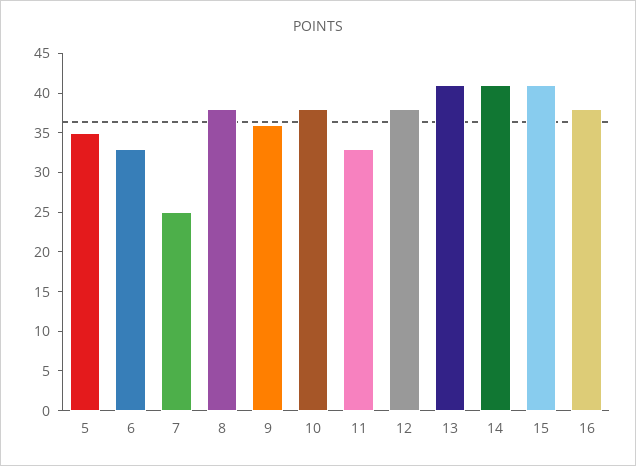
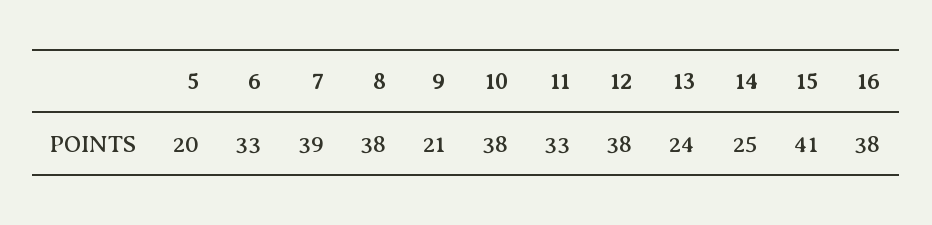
  {
-   "5": 35,
+   "5": 20,
    "6": 33,
-   "7": 25,
+   "7": 39,
    "8": 38,
-   "9": 35,
+   "9": 21,
    "10": 38,
    "11": 33,
    "12": 38,
-   "13": 40,
+   "13": 24,
-   "14": 40,
+   "14": 25,
    "15": 41,
    "16": 38
  }

